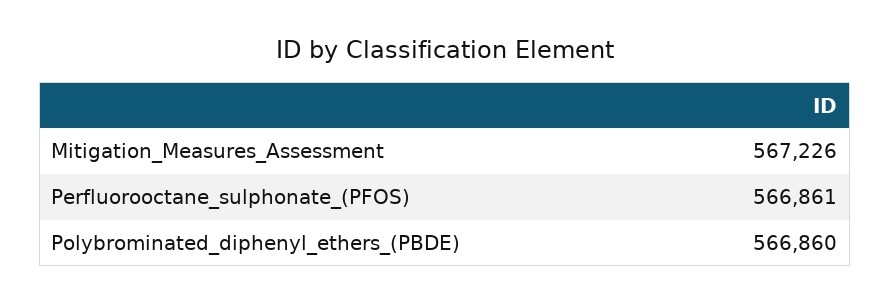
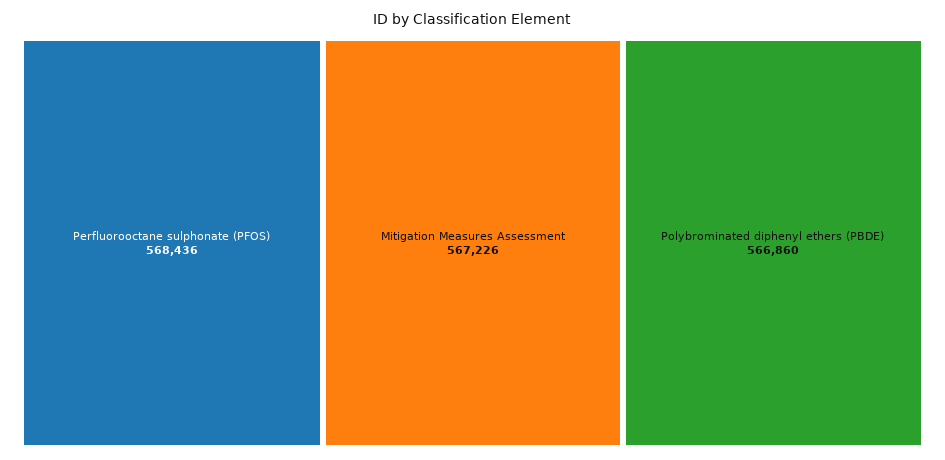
  {
    "Mitigation_Measures_Assessment": 567226,
-   "Perfluorooctane_sulphonate_(PFOS)": 566861,
+   "Perfluorooctane_sulphonate_(PFOS)": 568436,
    "Polybrominated_diphenyl_ethers_(PBDE)": 566860
  }

